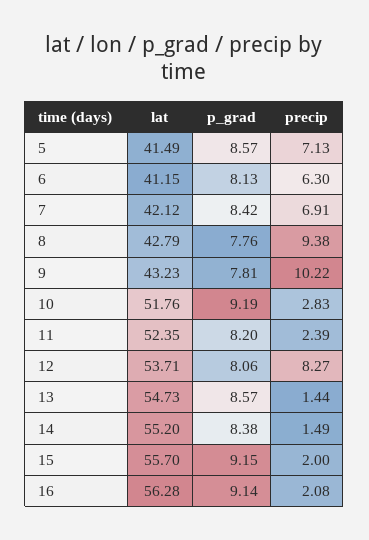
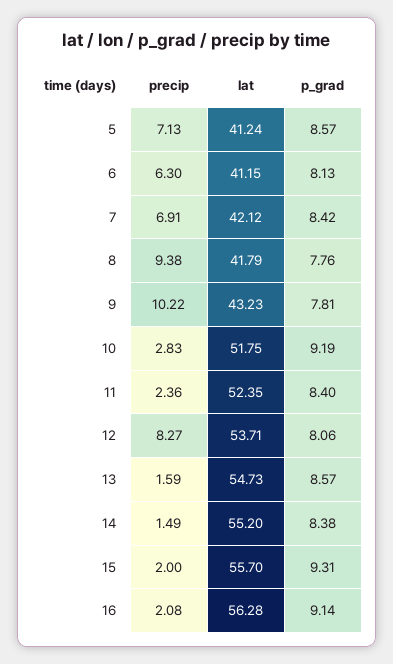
  {
    "lat": {
-     "5": 41.49,
+     "5": 41.24,
      "6": 41.15,
      "7": 42.12,
-     "8": 42.79,
+     "8": 41.79,
      "9": 43.23,
-     "10": 51.76,
+     "10": 51.75,
      "11": 52.35,
      "12": 53.71,
      "13": 54.73,
      "14": 55.2,
      "15": 55.7,
      "16": 56.28
    },
    "p_grad": {
      "5": 8.57,
      "6": 8.13,
      "7": 8.42,
      "8": 7.76,
      "9": 7.81,
      "10": 9.19,
-     "11": 8.2,
+     "11": 8.4,
      "12": 8.06,
      "13": 8.57,
      "14": 8.38,
-     "15": 9.15,
+     "15": 9.31,
      "16": 9.14
    },
    "precip": {
      "5": 7.13,
      "6": 6.3,
      "7": 6.91,
      "8": 9.38,
      "9": 10.22,
      "10": 2.83,
-     "11": 2.39,
+     "11": 2.36,
      "12": 8.27,
-     "13": 1.44,
+     "13": 1.59,
      "14": 1.49,
      "15": 2,
      "16": 2.08
    }
  }

